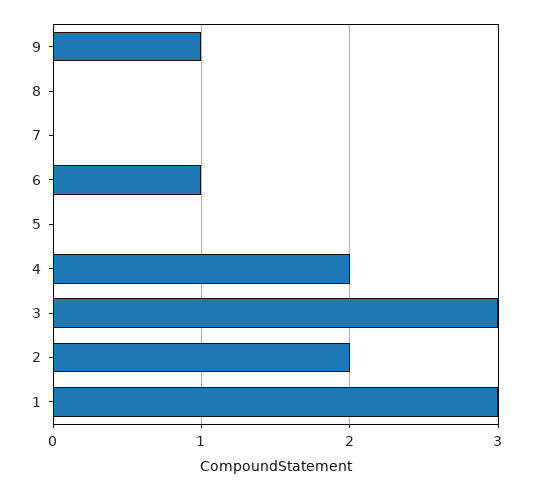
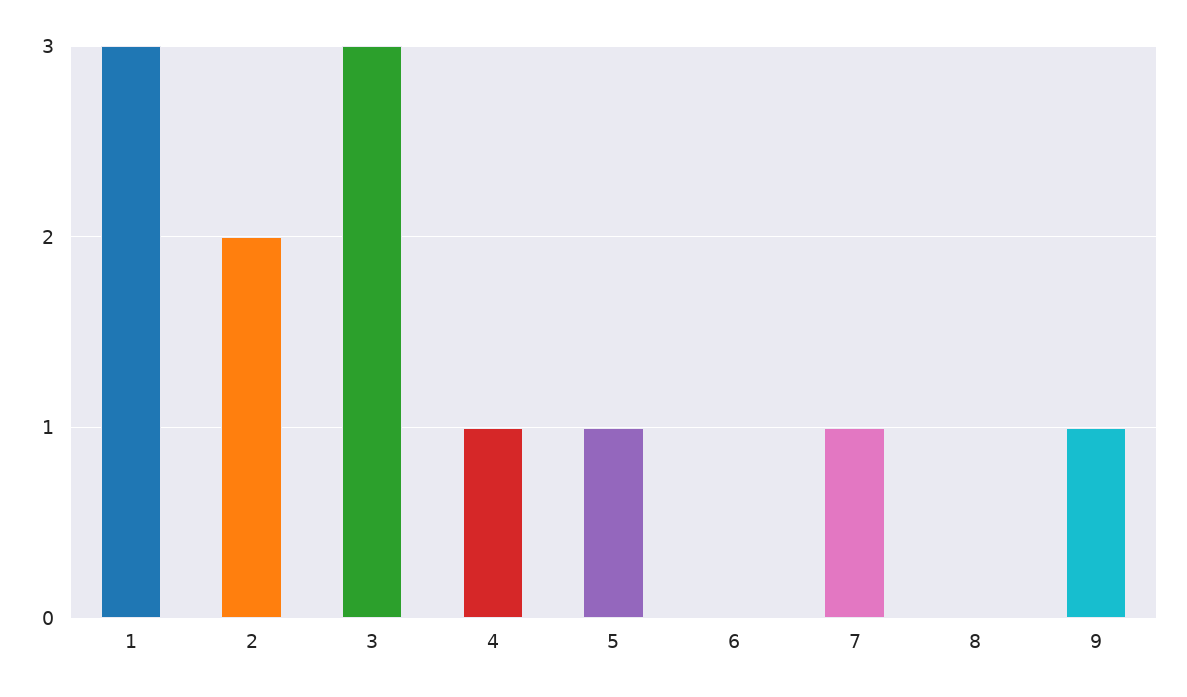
  {
    "9": 1,
    "8": 0,
-   "7": 0,
+   "7": 1,
-   "6": 1,
+   "6": 0,
-   "5": 0,
+   "5": 1,
-   "4": 2,
+   "4": 1,
    "3": 3,
    "2": 2,
    "1": 3
  }

